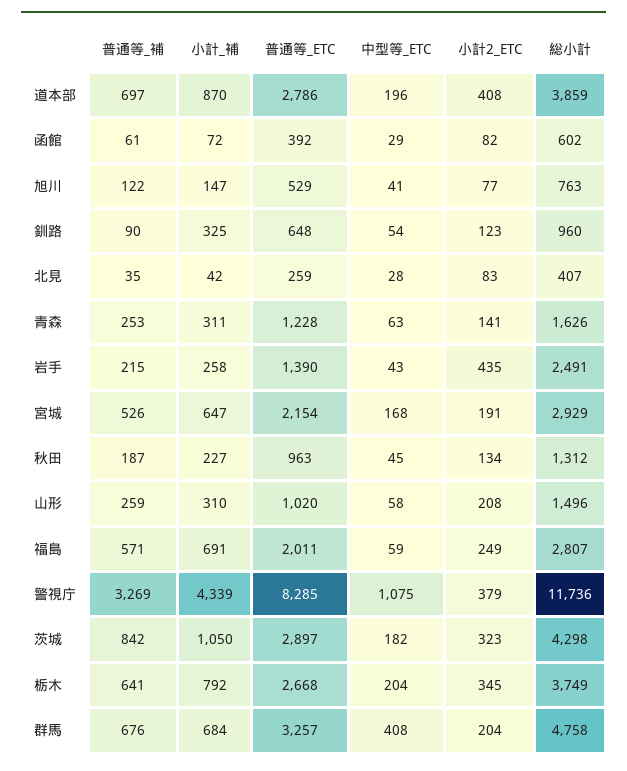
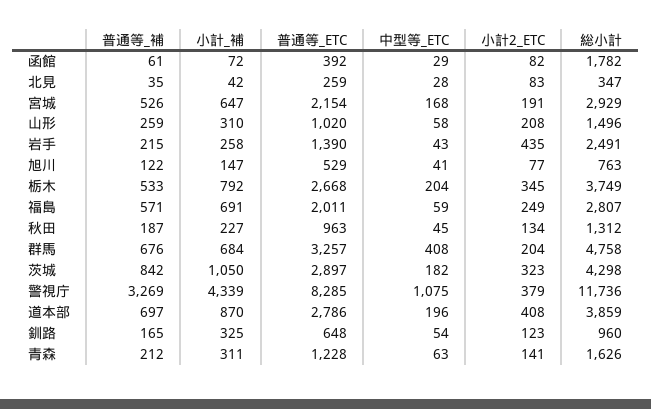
  {
    "普通等_補": {
      "道本部": 697,
      "函館": 61,
      "旭川": 122,
-     "釧路": 90,
+     "釧路": 165,
      "北見": 35,
-     "青森": 253,
+     "青森": 212,
      "岩手": 215,
      "宮城": 526,
      "秋田": 187,
      "山形": 259,
      "福島": 571,
      "警視庁": 3269,
      "茨城": 842,
-     "栃木": 641,
+     "栃木": 533,
      "群馬": 676
    },
    "小計_補": {
      "道本部": 870,
      "函館": 72,
      "旭川": 147,
      "釧路": 325,
      "北見": 42,
      "青森": 311,
      "岩手": 258,
      "宮城": 647,
      "秋田": 227,
      "山形": 310,
      "福島": 691,
      "警視庁": 4339,
      "茨城": 1050,
      "栃木": 792,
      "群馬": 684
    },
    "普通等_ETC": {
      "道本部": 2786,
      "函館": 392,
      "旭川": 529,
      "釧路": 648,
      "北見": 259,
      "青森": 1228,
      "岩手": 1390,
      "宮城": 2154,
      "秋田": 963,
      "山形": 1020,
      "福島": 2011,
      "警視庁": 8285,
      "茨城": 2897,
      "栃木": 2668,
      "群馬": 3257
    },
    "中型等_ETC": {
      "道本部": 196,
      "函館": 29,
      "旭川": 41,
      "釧路": 54,
      "北見": 28,
      "青森": 63,
      "岩手": 43,
      "宮城": 168,
      "秋田": 45,
      "山形": 58,
      "福島": 59,
      "警視庁": 1075,
      "茨城": 182,
      "栃木": 204,
      "群馬": 408
    },
    "小計2_ETC": {
      "道本部": 408,
      "函館": 82,
      "旭川": 77,
      "釧路": 123,
      "北見": 83,
      "青森": 141,
      "岩手": 435,
      "宮城": 191,
      "秋田": 134,
      "山形": 208,
      "福島": 249,
      "警視庁": 379,
      "茨城": 323,
      "栃木": 345,
      "群馬": 204
    },
    "総小計": {
      "道本部": 3859,
-     "函館": 602,
+     "函館": 1782,
      "旭川": 763,
      "釧路": 960,
-     "北見": 407,
+     "北見": 347,
      "青森": 1626,
      "岩手": 2491,
      "宮城": 2929,
      "秋田": 1312,
      "山形": 1496,
      "福島": 2807,
      "警視庁": 11736,
      "茨城": 4298,
      "栃木": 3749,
      "群馬": 4758
    }
  }

